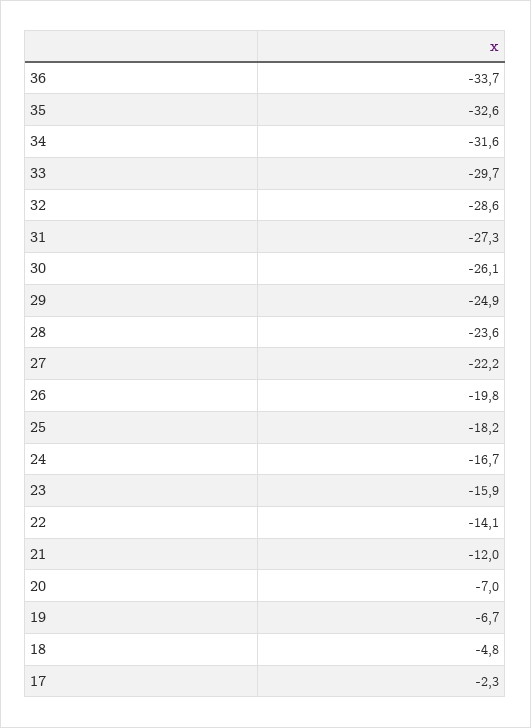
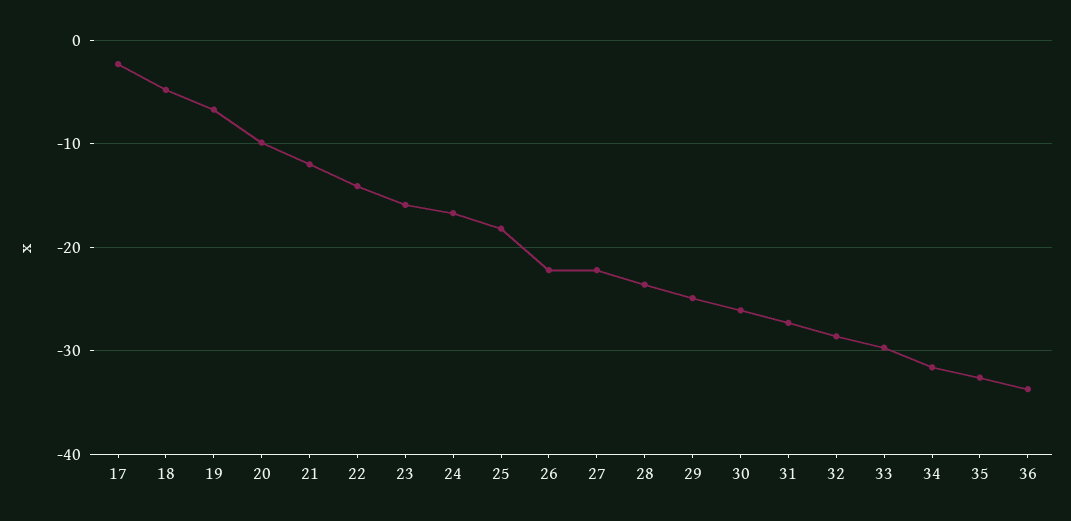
  {
    "36": -33.7,
    "35": -32.6,
    "34": -31.6,
    "33": -29.7,
    "32": -28.6,
    "31": -27.3,
    "30": -26.1,
    "29": -24.9,
    "28": -23.6,
    "27": -22.2,
-   "26": -19.8,
+   "26": -22,
    "25": -18.2,
    "24": -16.7,
    "23": -15.9,
    "22": -14.1,
    "21": -12,
-   "20": -7,
+   "20": -10,
    "19": -6.7,
    "18": -4.8,
    "17": -2.3
  }

